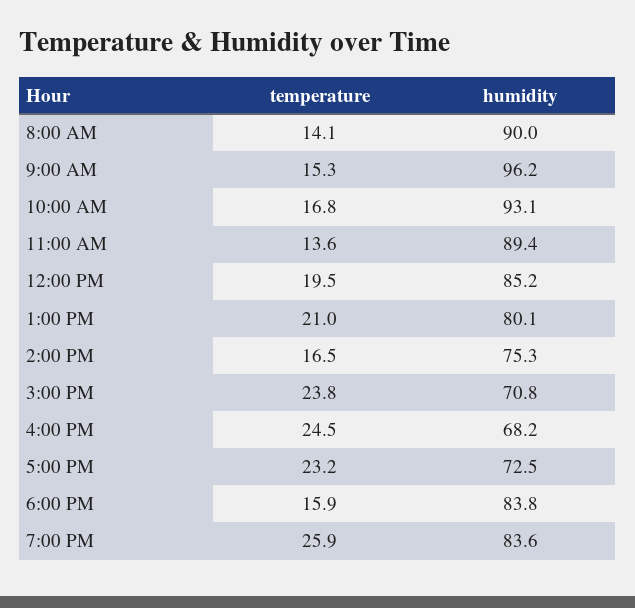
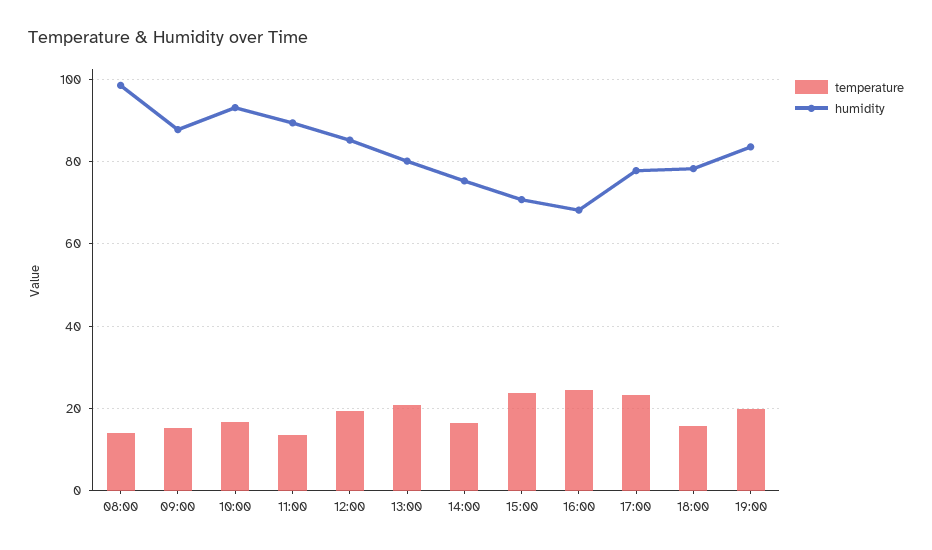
  {
    "temperature": {
      "8:00 AM": 14.1,
      "9:00 AM": 15.3,
      "10:00 AM": 16.8,
      "11:00 AM": 13.6,
      "12:00 PM": 19.5,
      "1:00 PM": 21,
      "2:00 PM": 16.5,
      "3:00 PM": 23.8,
      "4:00 PM": 24.5,
      "5:00 PM": 23.2,
      "6:00 PM": 15.9,
-     "7:00 PM": 25.9
+     "7:00 PM": 20
    },
    "humidity": {
-     "8:00 AM": 90,
+     "8:00 AM": 98,
-     "9:00 AM": 96.2,
+     "9:00 AM": 88,
      "10:00 AM": 93.1,
      "11:00 AM": 89.4,
      "12:00 PM": 85.2,
      "1:00 PM": 80.1,
      "2:00 PM": 75.3,
      "3:00 PM": 70.8,
      "4:00 PM": 68.2,
-     "5:00 PM": 72.5,
+     "5:00 PM": 78,
-     "6:00 PM": 83.8,
+     "6:00 PM": 78,
      "7:00 PM": 83.6
    }
  }

